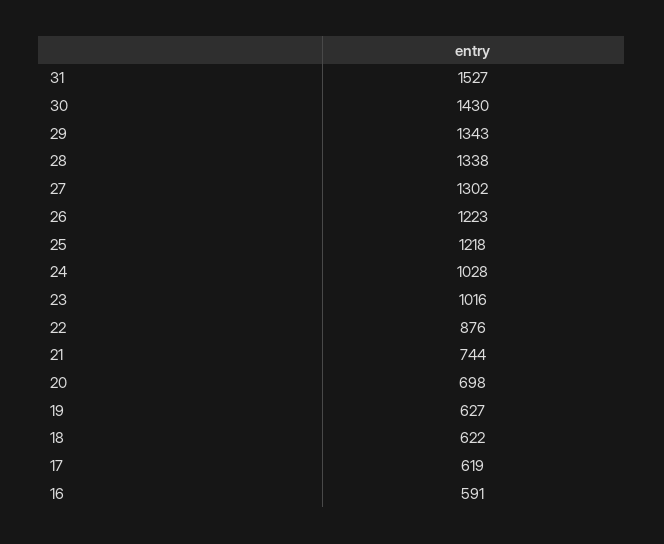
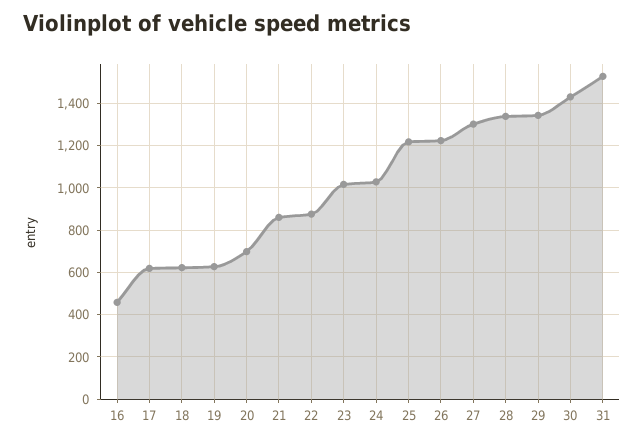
  {
    "31": 1527,
    "30": 1430,
    "29": 1343,
    "28": 1338,
    "27": 1302,
    "26": 1223,
    "25": 1218,
    "24": 1028,
    "23": 1016,
    "22": 876,
-   "21": 744,
+   "21": 850,
    "20": 698,
    "19": 627,
    "18": 622,
    "17": 619,
-   "16": 591
+   "16": 450
  }

